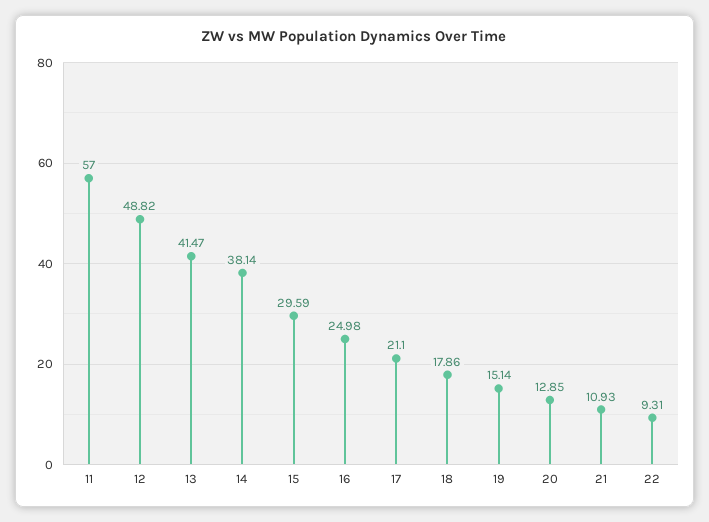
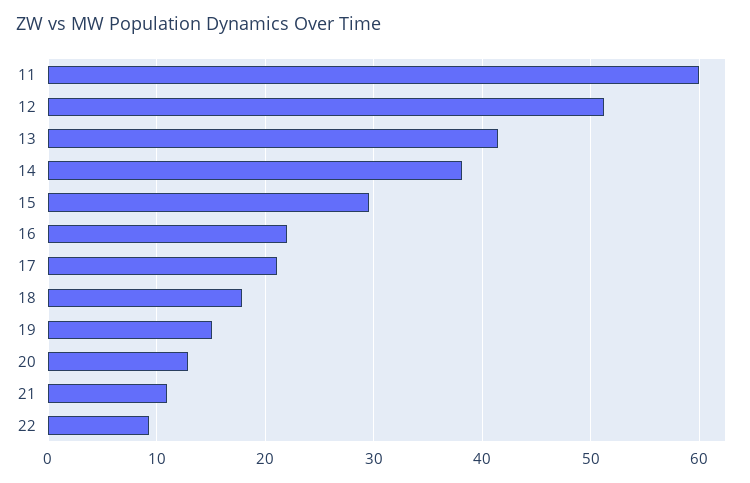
  {
-   "11": 57,
+   "11": 60,
-   "12": 48.82,
+   "12": 51,
    "13": 41.47,
    "14": 38.14,
    "15": 29.59,
-   "16": 24.98,
+   "16": 22,
    "17": 21.1,
    "18": 17.86,
    "19": 15.14,
    "20": 12.85,
    "21": 10.93,
    "22": 9.31
  }

